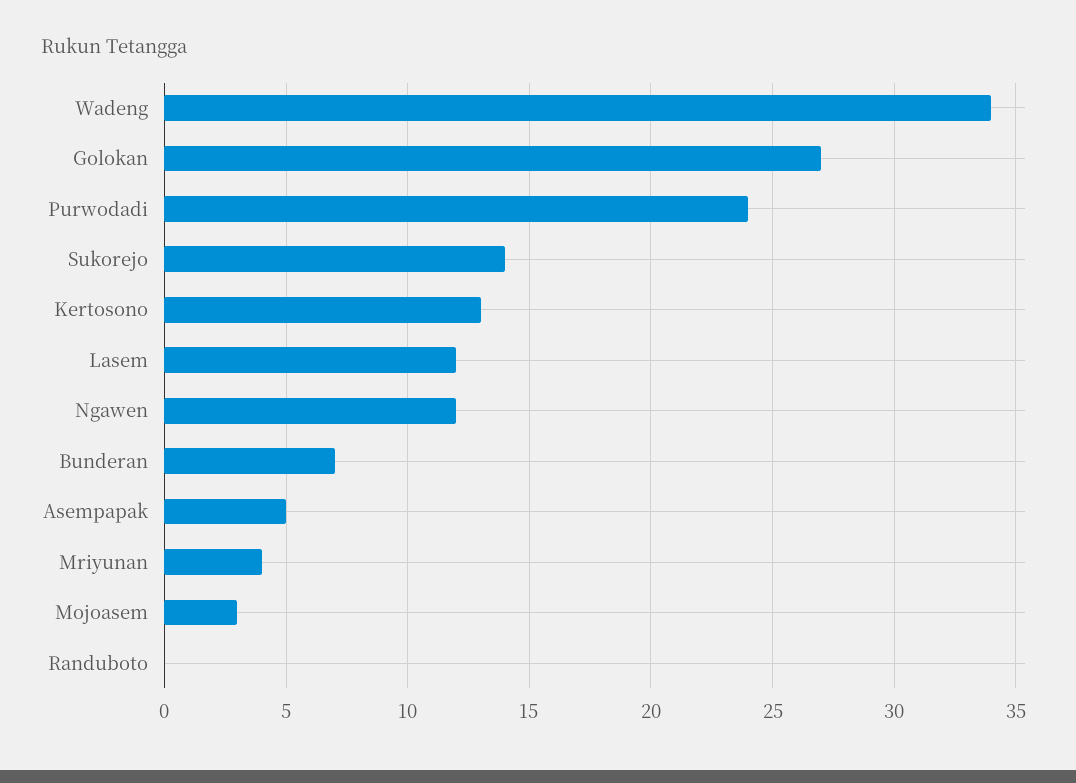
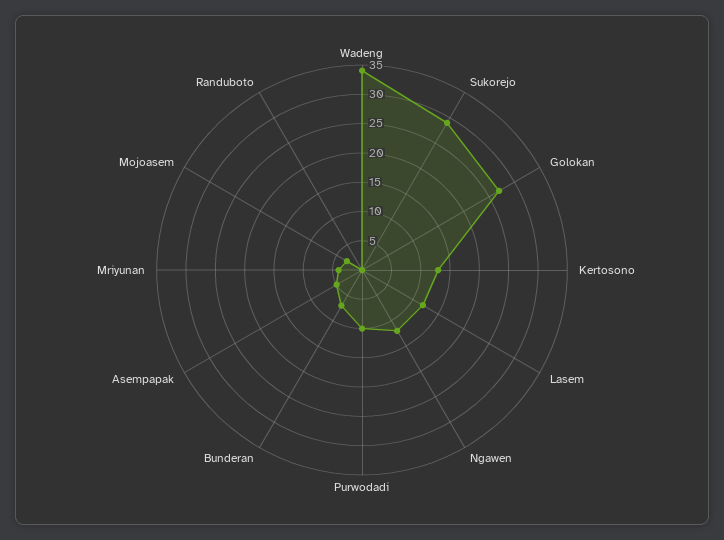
  {
    "Wadeng": 34,
    "Golokan": 27,
-   "Purwodadi": 24,
+   "Purwodadi": 10,
-   "Sukorejo": 14,
+   "Sukorejo": 30,
    "Kertosono": 13,
    "Lasem": 12,
    "Ngawen": 12,
    "Bunderan": 7,
    "Asempapak": 5,
    "Mriyunan": 4,
    "Mojoasem": 3,
    "Randuboto": 0
  }

